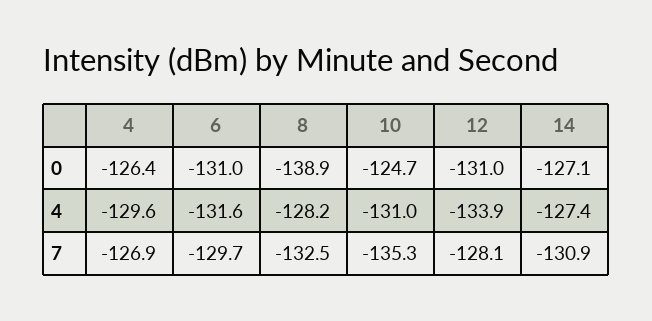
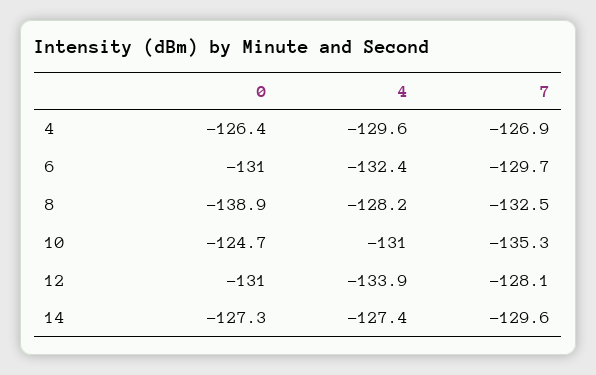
  {
    "4": {
      "0": -126.4,
      "4": -129.6,
      "7": -126.9
    },
    "6": {
      "0": -131,
-     "4": -131.6,
+     "4": -132.4,
      "7": -129.7
    },
    "8": {
      "0": -138.9,
      "4": -128.2,
      "7": -132.5
    },
    "10": {
      "0": -124.7,
      "4": -131,
      "7": -135.3
    },
    "12": {
      "0": -131,
      "4": -133.9,
      "7": -128.1
    },
    "14": {
-     "0": -127.1,
+     "0": -127.3,
      "4": -127.4,
-     "7": -130.9
+     "7": -129.6
    }
  }

